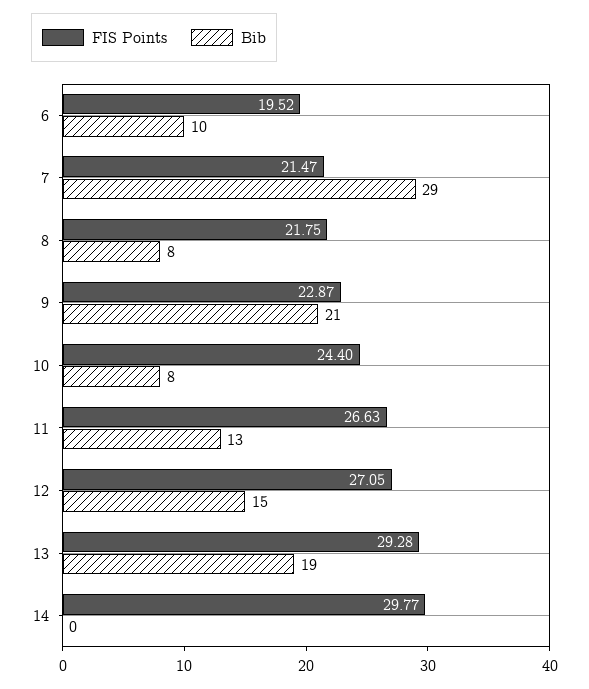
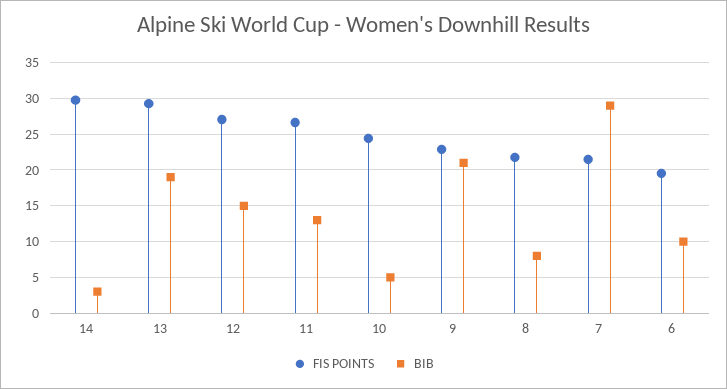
  {
    "FIS Points": {
      "6": 19.52,
      "7": 21.47,
      "8": 21.75,
      "9": 22.87,
      "10": 24.4,
      "11": 26.63,
      "12": 27.05,
      "13": 29.28,
      "14": 29.77
    },
    "Bib": {
      "6": 10,
      "7": 29,
      "8": 8,
      "9": 21,
-     "10": 8,
+     "10": 5,
      "11": 13,
      "12": 15,
      "13": 19,
-     "14": 0
+     "14": 3
    }
  }

